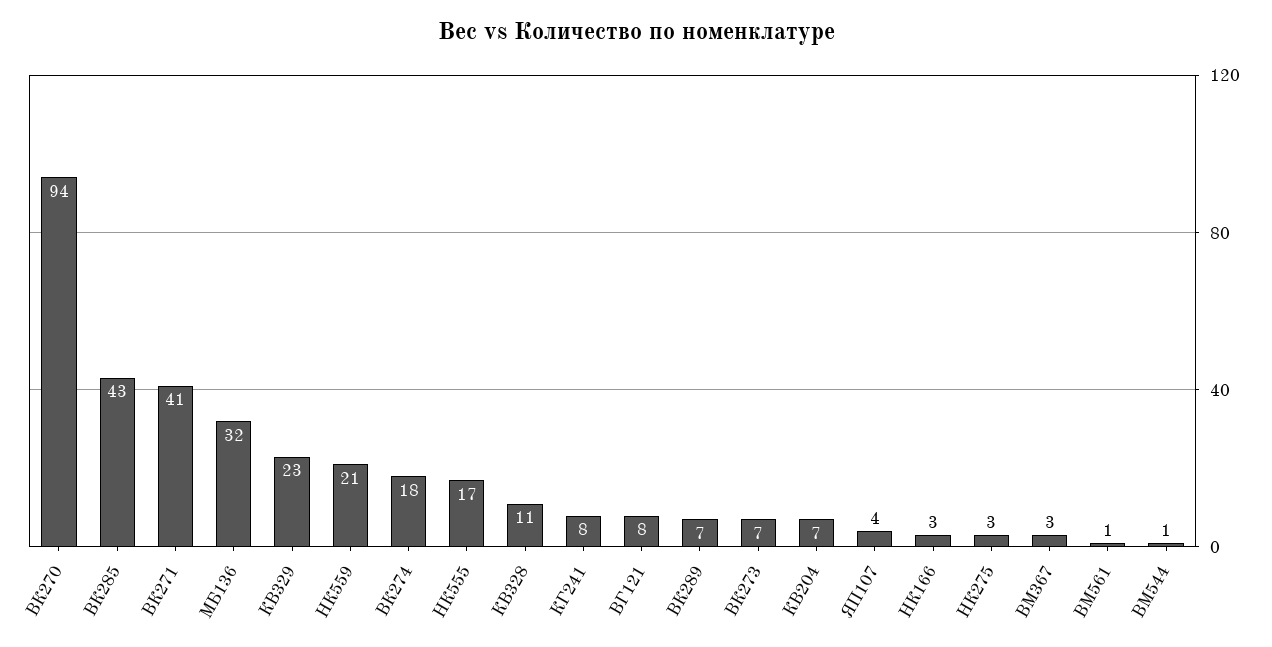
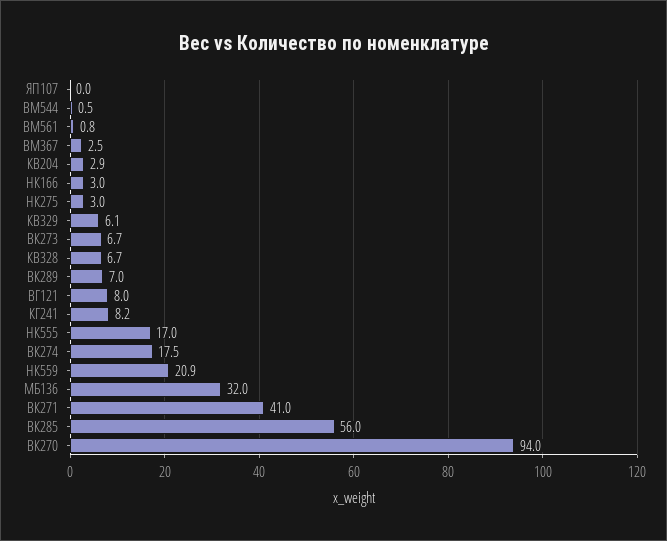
  {
    "ВК270": 94,
-   "ВК285": 43,
+   "ВК285": 56,
    "ВК271": 41,
    "МБ136": 32,
-   "КВ329": 23,
+   "КВ329": 6.1,
    "НК559": 20.9,
    "ВК274": 17.5,
    "НК555": 17,
-   "КВ328": 11,
+   "КВ328": 6.7,
    "КГ241": 8.2,
    "ВГ121": 8,
    "ВК289": 7,
    "ВК273": 6.7,
-   "КВ204": 7,
+   "КВ204": 2.9,
-   "ЯП107": 4,
+   "ЯП107": 0,
    "НК166": 3,
    "НК275": 3,
    "ВМ367": 2.5,
    "ВМ561": 0.8,
    "ВМ544": 0.5
  }

